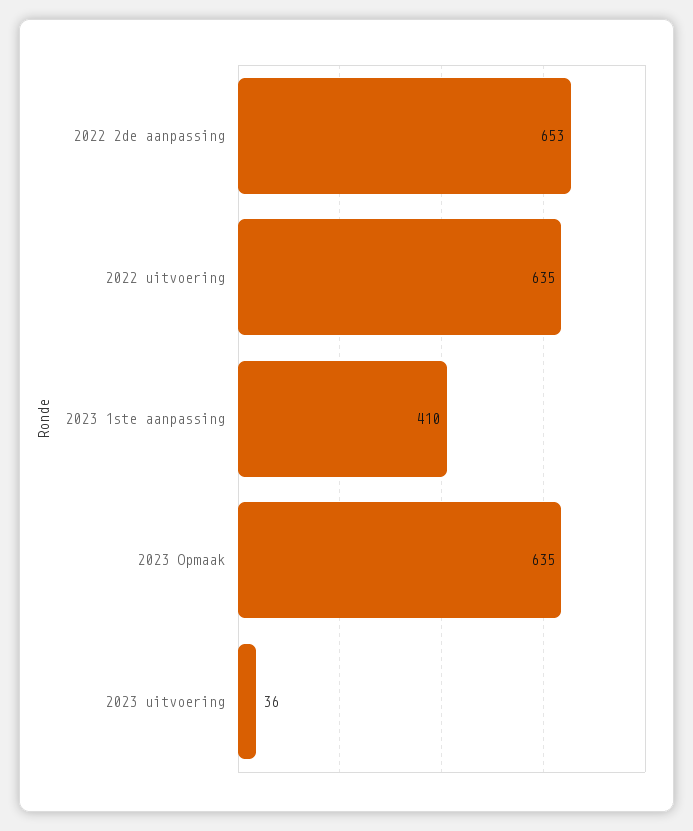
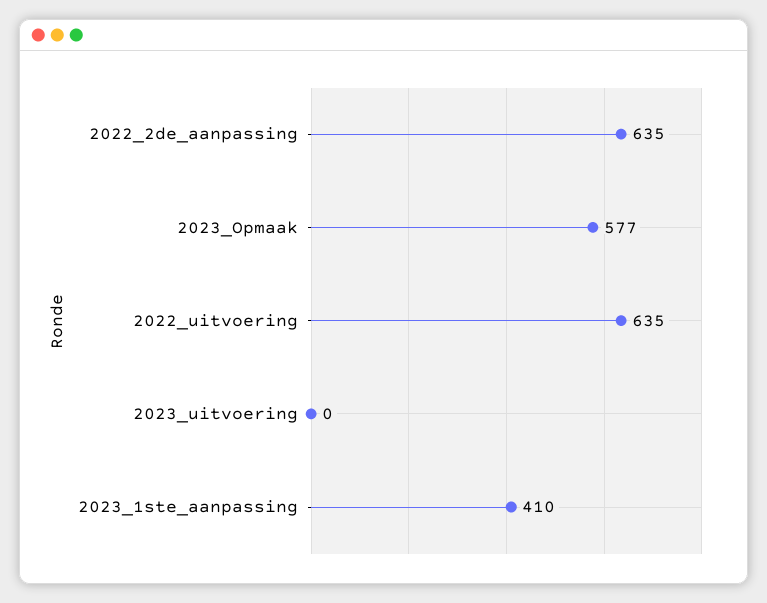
  {
-   "2022 2de aanpassing": 653,
+   "2022 2de aanpassing": 635,
    "2022 uitvoering": 635,
    "2023 1ste aanpassing": 410,
-   "2023 Opmaak": 635,
+   "2023 Opmaak": 577,
-   "2023 uitvoering": 36
+   "2023 uitvoering": 0
  }

